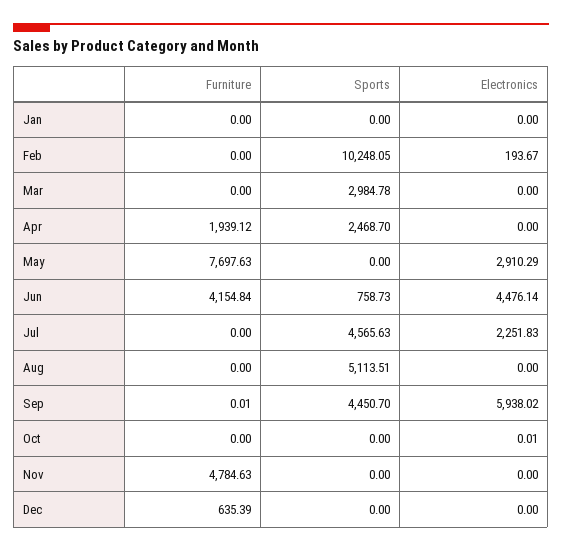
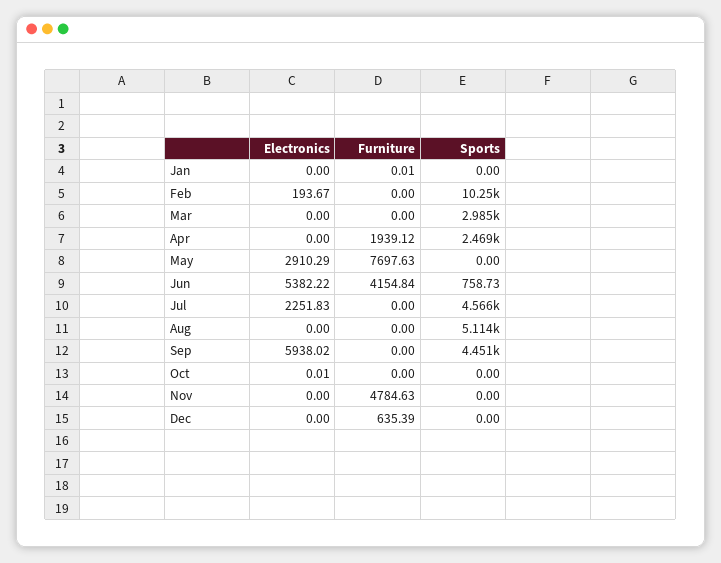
  {
    "Furniture": {
-     "Jan": 0,
+     "Jan": 0.01,
      "Feb": 0,
      "Mar": 0,
      "Apr": 1939.12,
      "May": 7697.63,
      "Jun": 4154.84,
      "Jul": 0,
      "Aug": 0,
-     "Sep": 0.01,
+     "Sep": 0,
      "Oct": 0,
      "Nov": 4784.63,
      "Dec": 635.39
    },
    "Sports": {
      "Jan": 0,
      "Feb": 10248.05,
      "Mar": 2984.78,
      "Apr": 2468.7,
      "May": 0,
      "Jun": 758.73,
      "Jul": 4565.63,
      "Aug": 5113.51,
      "Sep": 4450.7,
      "Oct": 0,
      "Nov": 0,
      "Dec": 0
    },
    "Electronics": {
      "Jan": 0,
      "Feb": 193.67,
      "Mar": 0,
      "Apr": 0,
      "May": 2910.29,
-     "Jun": 4476.14,
+     "Jun": 5382.22,
      "Jul": 2251.83,
      "Aug": 0,
      "Sep": 5938.02,
      "Oct": 0.01,
      "Nov": 0,
      "Dec": 0
    }
  }

